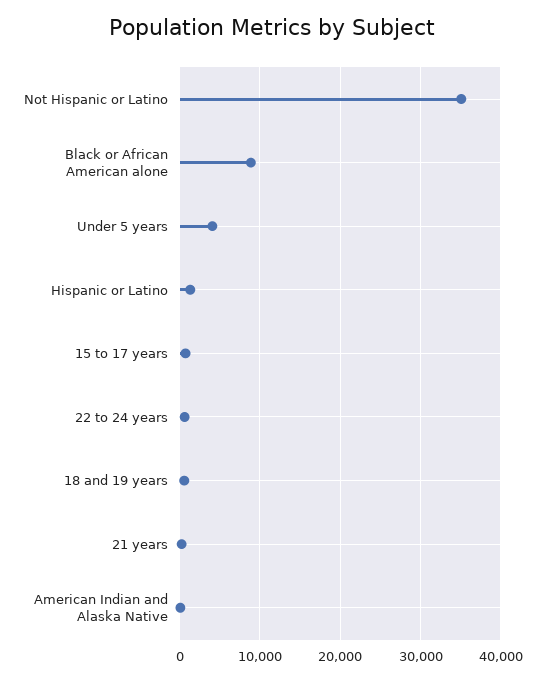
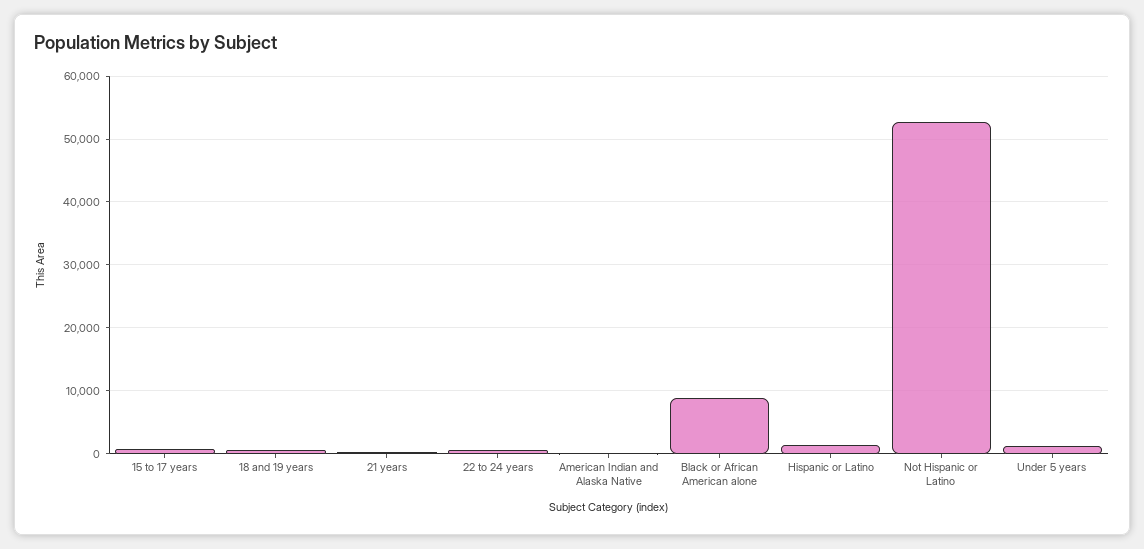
  {
-   "Not Hispanic or Latino": 35000,
+   "Not Hispanic or Latino": 53000,
    "Black or African American alone": 9000,
-   "Under 5 years": 4000,
+   "Under 5 years": 1000,
    "Hispanic or Latino": 1000,
    "15 to 17 years": 1000,
    "22 to 24 years": 1000,
    "18 and 19 years": 1000,
    "21 years": 0,
    "American Indian and Alaska Native": 0
  }

